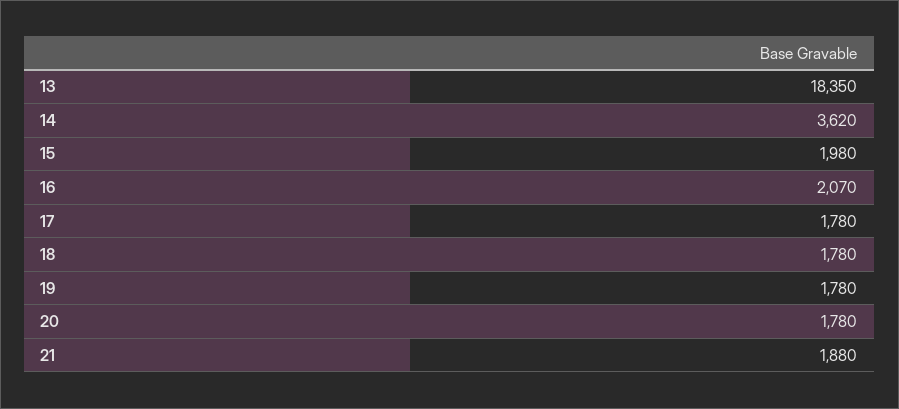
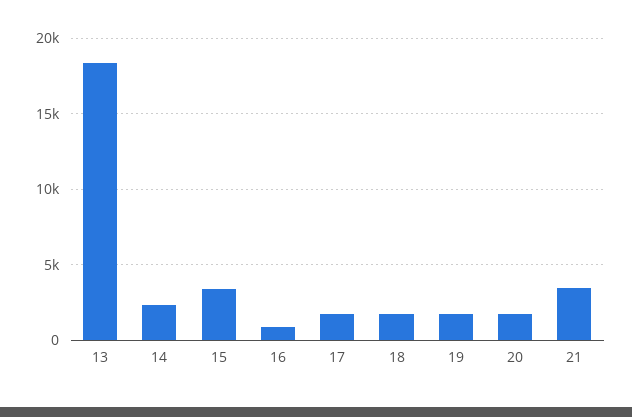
  {
    "13": 18350,
-   "14": 3620,
+   "14": 2500,
-   "15": 1980,
+   "15": 3500,
-   "16": 2070,
+   "16": 1000,
    "17": 1780,
    "18": 1780,
    "19": 1780,
    "20": 1780,
-   "21": 1880
+   "21": 3500
  }

